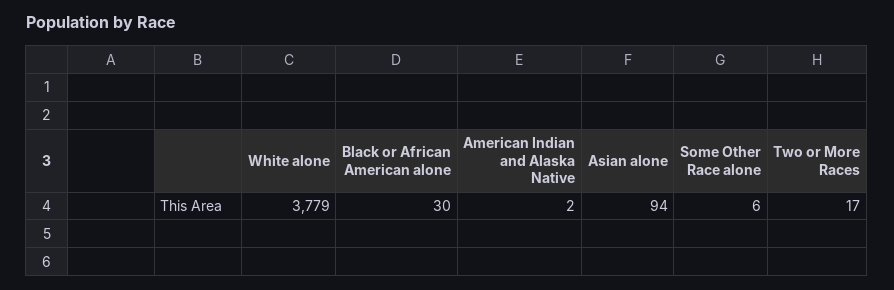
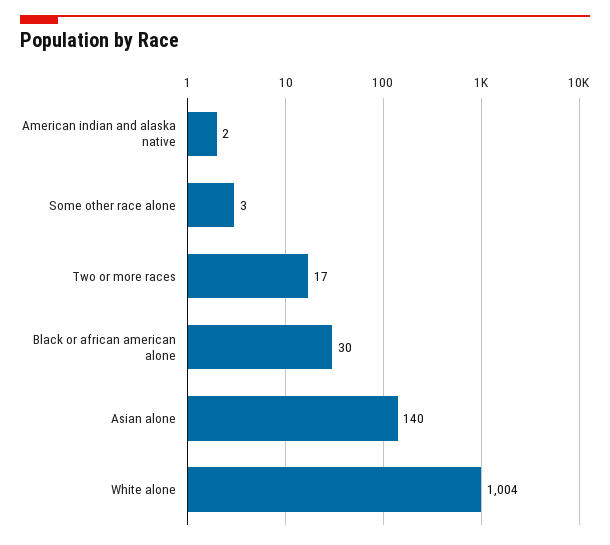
  {
-   "White alone": 3779,
+   "White alone": 1004,
    "Black or African American alone": 30,
    "American Indian and Alaska Native": 2,
-   "Asian alone": 94,
+   "Asian alone": 140,
-   "Some Other Race alone": 6,
+   "Some Other Race alone": 3,
    "Two or More Races": 17
  }

